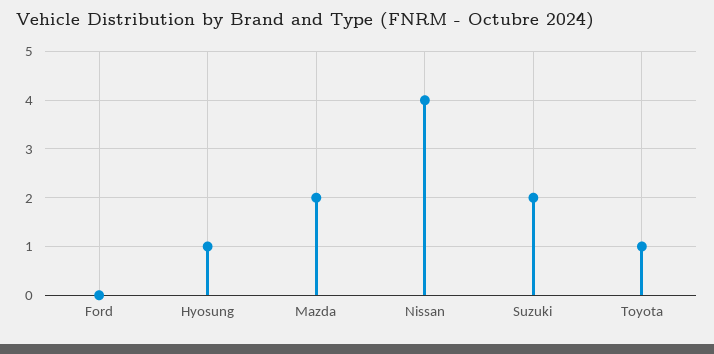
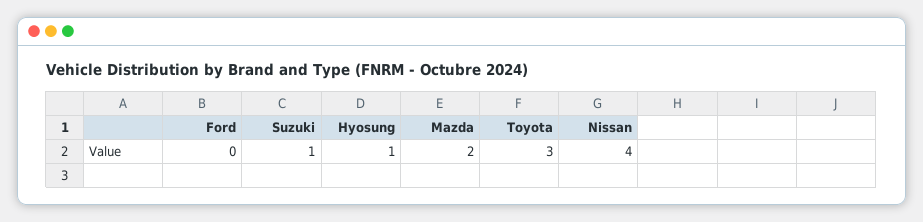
  {
    "Ford": 0,
    "Hyosung": 1,
    "Mazda": 2,
    "Nissan": 4,
-   "Suzuki": 2,
+   "Suzuki": 1,
-   "Toyota": 1
+   "Toyota": 3
  }

